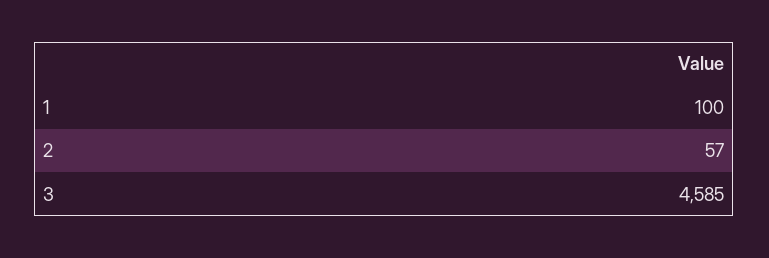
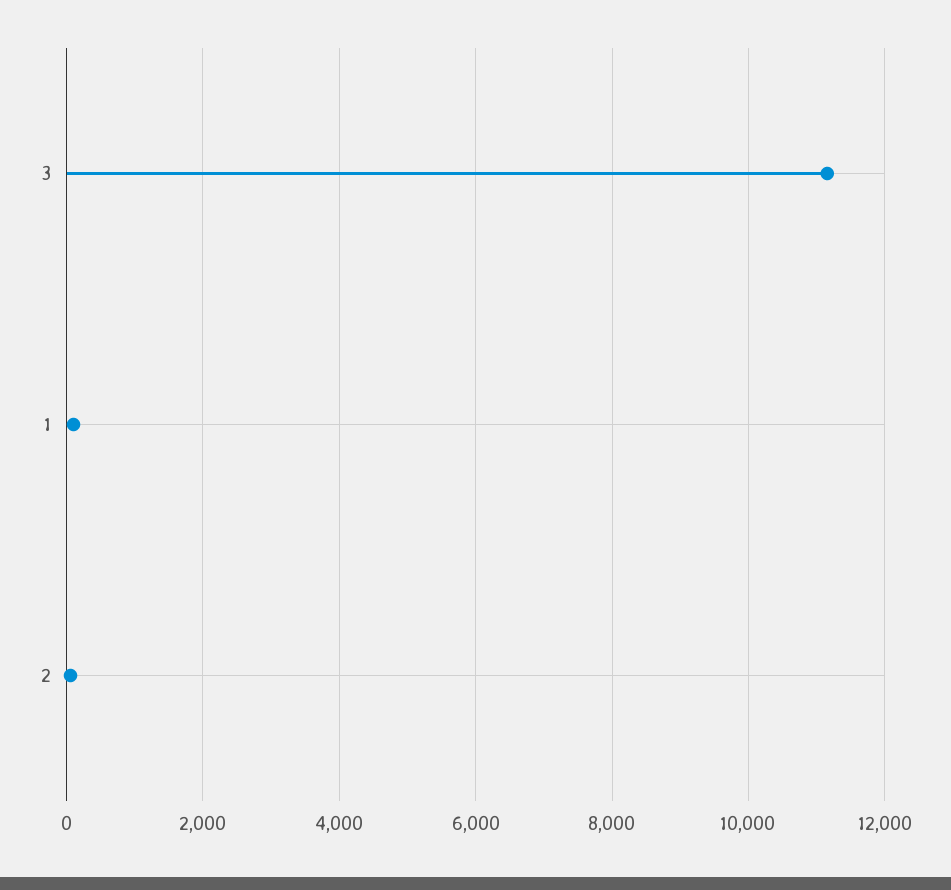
  {
    "1": 100,
    "2": 57,
-   "3": 4585
+   "3": 11200
  }

